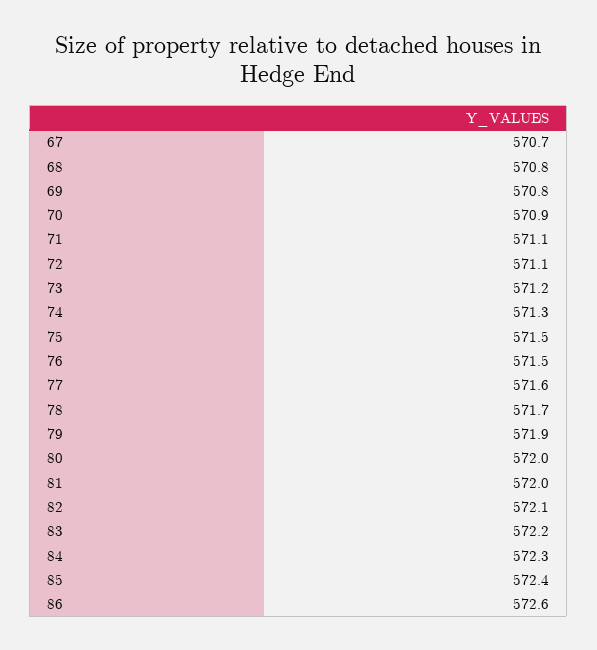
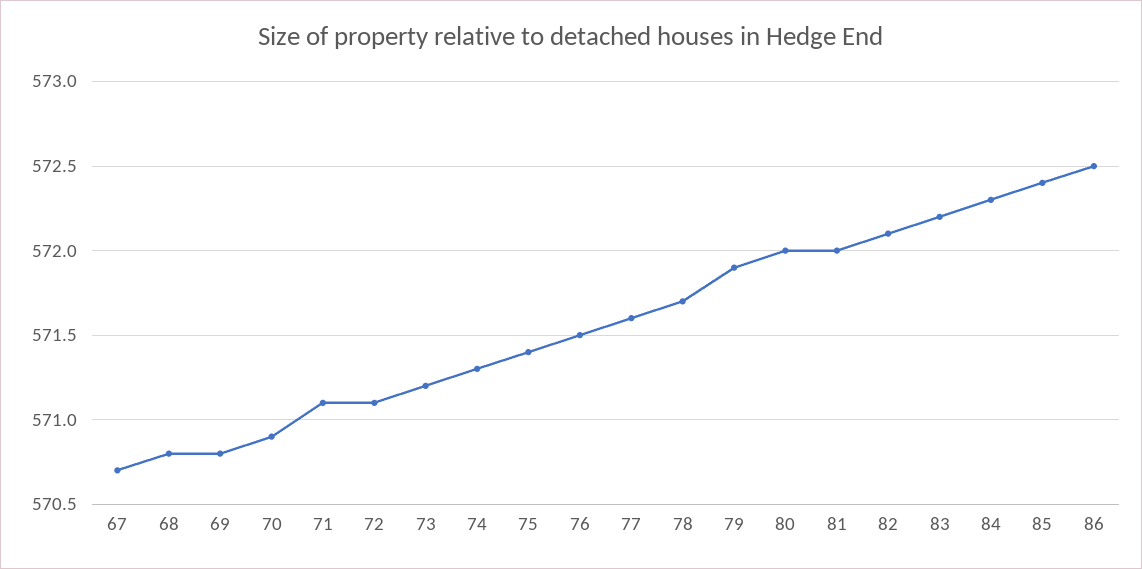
  {
    "67": 570.7,
    "68": 570.8,
    "69": 570.8,
    "70": 570.9,
    "71": 571.1,
    "72": 571.1,
    "73": 571.2,
    "74": 571.3,
-   "75": 571.5,
+   "75": 571.4,
    "76": 571.5,
    "77": 571.6,
    "78": 571.7,
    "79": 571.9,
    "80": 572,
    "81": 572,
    "82": 572.1,
    "83": 572.2,
    "84": 572.3,
    "85": 572.4,
-   "86": 572.6
+   "86": 572.5
  }

